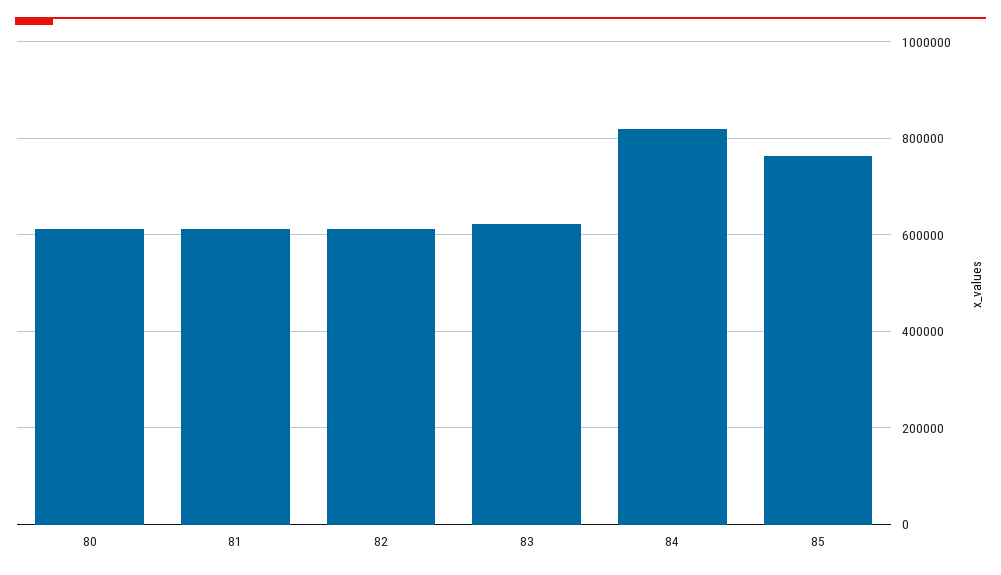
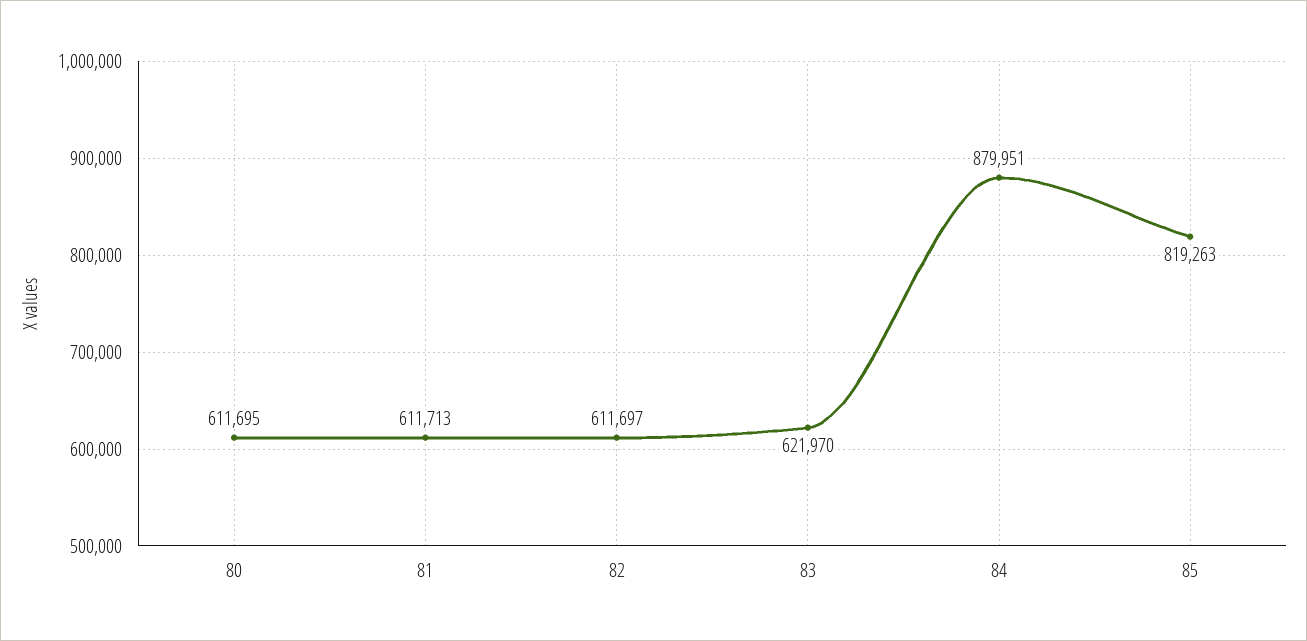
  {
    "80": 611695,
    "81": 611713,
    "82": 611697,
    "83": 621970,
-   "84": 820000,
+   "84": 879951,
-   "85": 760000
+   "85": 819263
  }

